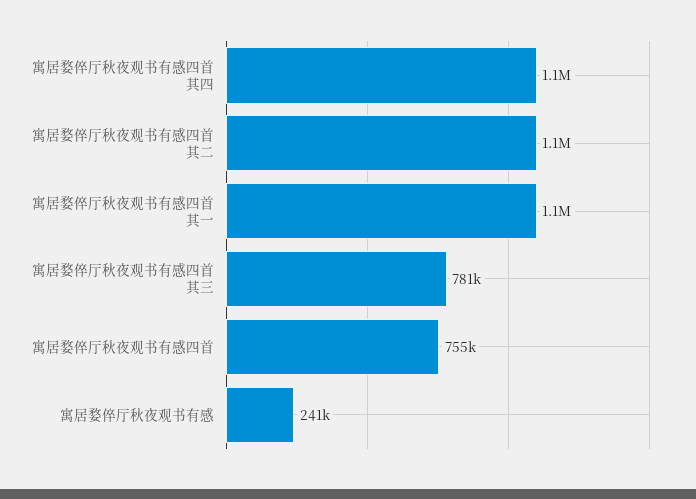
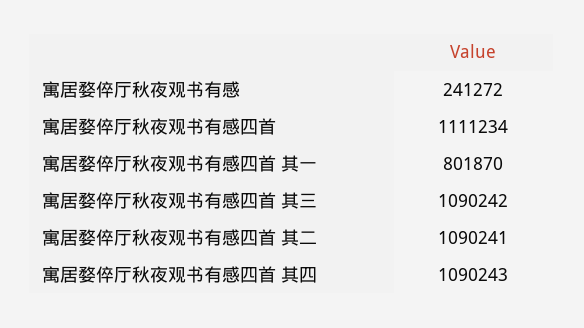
  {
    "寓居婺倅厅秋夜观书有感四首 其四": 1090243,
    "寓居婺倅厅秋夜观书有感四首 其二": 1090241,
-   "寓居婺倅厅秋夜观书有感四首 其一": 1100000,
+   "寓居婺倅厅秋夜观书有感四首 其一": 801870,
-   "寓居婺倅厅秋夜观书有感四首 其三": 781000,
+   "寓居婺倅厅秋夜观书有感四首 其三": 1090242,
-   "寓居婺倅厅秋夜观书有感四首": 755000,
+   "寓居婺倅厅秋夜观书有感四首": 1111234,
    "寓居婺倅厅秋夜观书有感": 241272
  }

